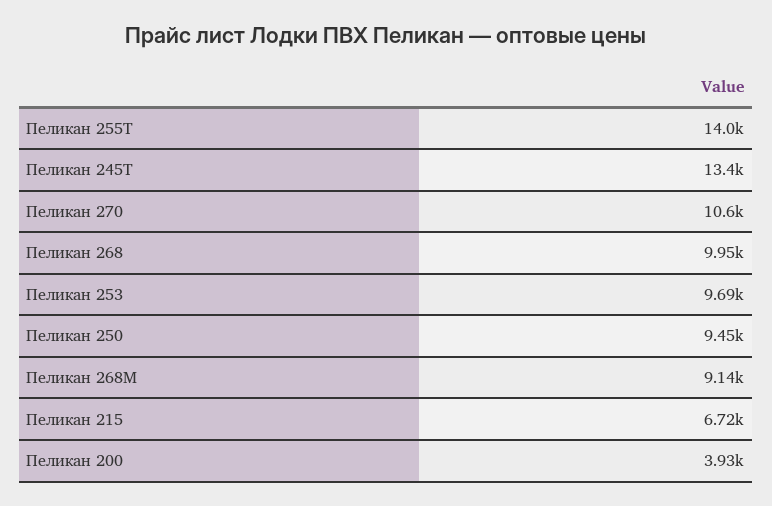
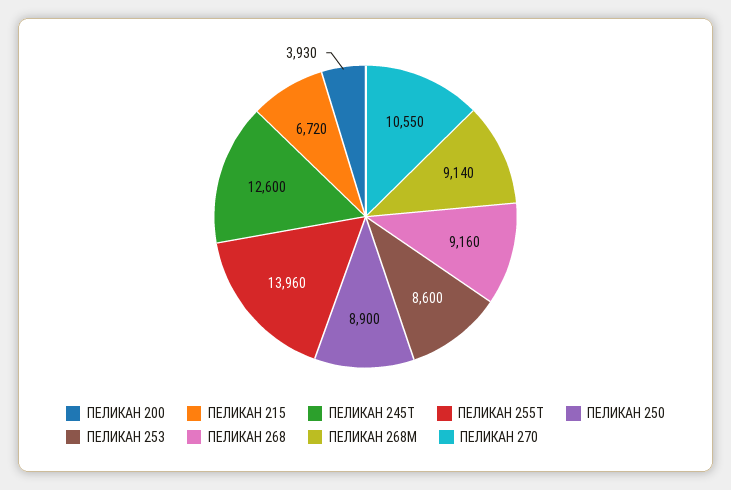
  {
    "Пеликан 255Т": 13960,
-   "Пеликан 245Т": 13400,
+   "Пеликан 245Т": 12600,
    "Пеликан 270": 10550,
-   "Пеликан 268": 9950,
+   "Пеликан 268": 9160,
-   "Пеликан 253": 9690,
+   "Пеликан 253": 8600,
-   "Пеликан 250": 9450,
+   "Пеликан 250": 8900,
    "Пеликан 268М": 9140,
    "Пеликан 215": 6720,
    "Пеликан 200": 3930
  }

